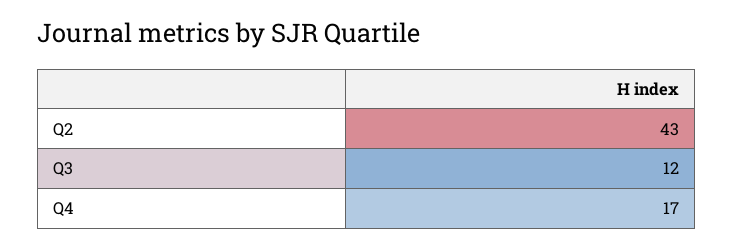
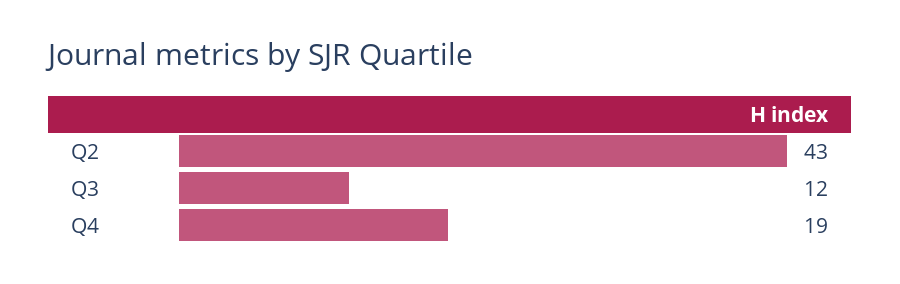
  {
    "Q2": 43,
    "Q3": 12,
-   "Q4": 17
+   "Q4": 19
  }

